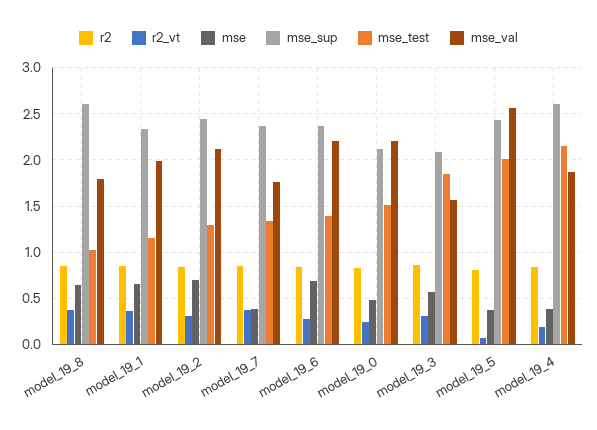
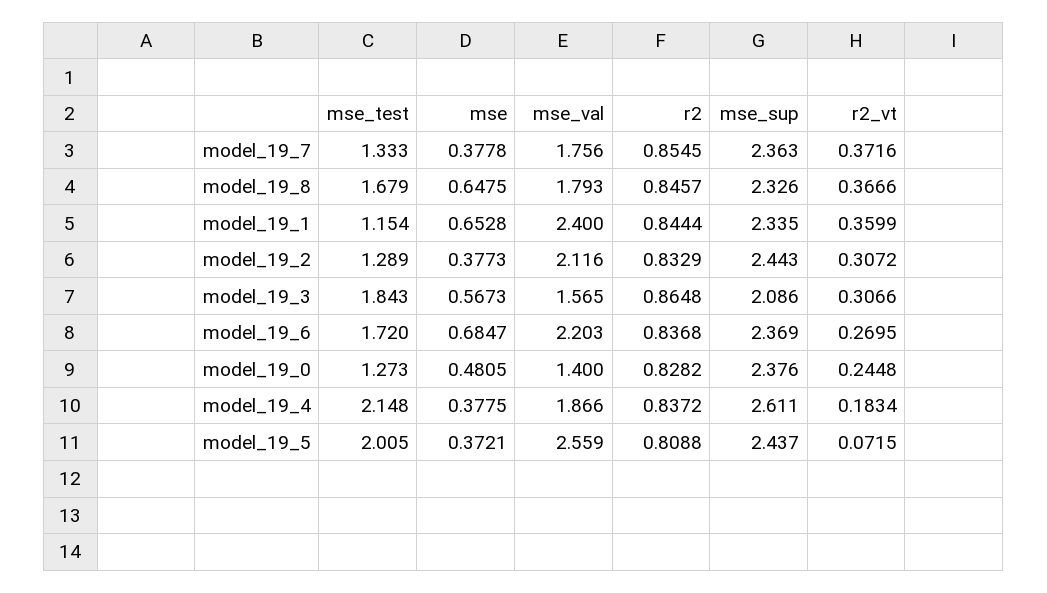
  {
    "r2": {
      "model_19_8": 0.8457,
      "model_19_1": 0.8444,
      "model_19_2": 0.8329,
      "model_19_7": 0.8545,
      "model_19_6": 0.8368,
      "model_19_0": 0.8282,
      "model_19_3": 0.8648,
      "model_19_5": 0.8088,
      "model_19_4": 0.8372
    },
    "r2_vt": {
      "model_19_8": 0.3666,
      "model_19_1": 0.3599,
      "model_19_2": 0.3072,
      "model_19_7": 0.3716,
      "model_19_6": 0.2695,
      "model_19_0": 0.2448,
      "model_19_3": 0.3066,
      "model_19_5": 0.0715,
      "model_19_4": 0.1834
    },
    "mse": {
      "model_19_8": 0.6475,
      "model_19_1": 0.6528,
-     "model_19_2": 0.7,
+     "model_19_2": 0.3773,
      "model_19_7": 0.3778,
      "model_19_6": 0.6847,
      "model_19_0": 0.4805,
      "model_19_3": 0.5673,
      "model_19_5": 0.3721,
      "model_19_4": 0.3775
    },
    "mse_sup": {
-     "model_19_8": 2.6,
+     "model_19_8": 2.326,
      "model_19_1": 2.335,
      "model_19_2": 2.443,
      "model_19_7": 2.363,
      "model_19_6": 2.369,
-     "model_19_0": 2.1,
+     "model_19_0": 2.376,
      "model_19_3": 2.086,
      "model_19_5": 2.437,
      "model_19_4": 2.611
    },
    "mse_test": {
-     "model_19_8": 1,
+     "model_19_8": 1.679,
      "model_19_1": 1.154,
      "model_19_2": 1.289,
      "model_19_7": 1.333,
-     "model_19_6": 1.4,
+     "model_19_6": 1.72,
-     "model_19_0": 1.5,
+     "model_19_0": 1.273,
      "model_19_3": 1.843,
      "model_19_5": 2.005,
      "model_19_4": 2.148
    },
    "mse_val": {
      "model_19_8": 1.793,
-     "model_19_1": 2,
+     "model_19_1": 2.4,
      "model_19_2": 2.116,
      "model_19_7": 1.756,
      "model_19_6": 2.203,
-     "model_19_0": 2.2,
+     "model_19_0": 1.4,
      "model_19_3": 1.565,
      "model_19_5": 2.559,
      "model_19_4": 1.866
    }
  }

